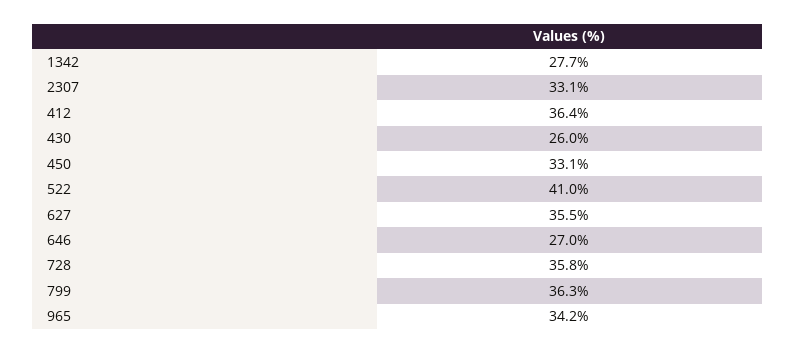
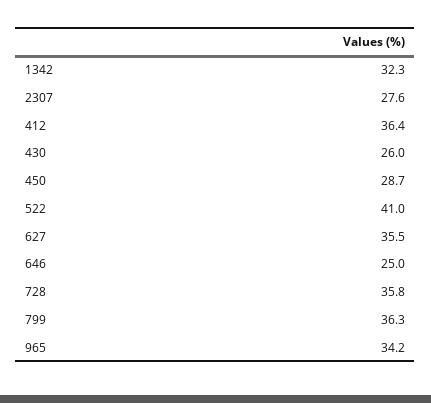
  {
-   "1342": 27.7,
+   "1342": 32.3,
-   "2307": 33.1,
+   "2307": 27.6,
    "412": 36.4,
    "430": 26,
-   "450": 33.1,
+   "450": 28.7,
    "522": 41,
    "627": 35.5,
-   "646": 27,
+   "646": 25,
    "728": 35.8,
    "799": 36.3,
    "965": 34.2
  }

